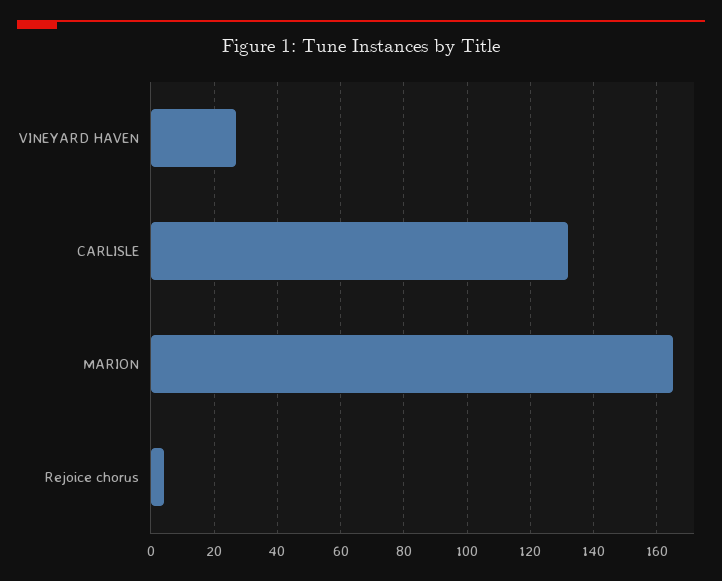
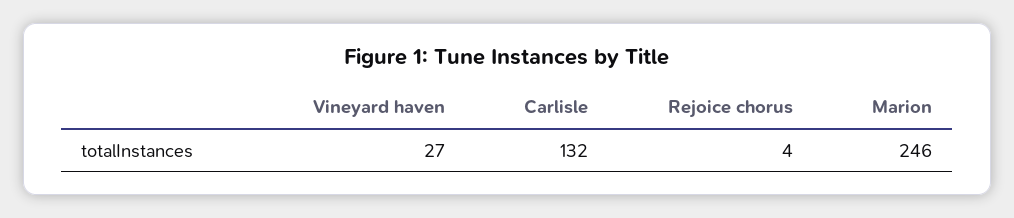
  {
    "VINEYARD HAVEN": 27,
    "CARLISLE": 132,
-   "MARION": 165,
+   "MARION": 246,
    "Rejoice chorus": 4
  }

